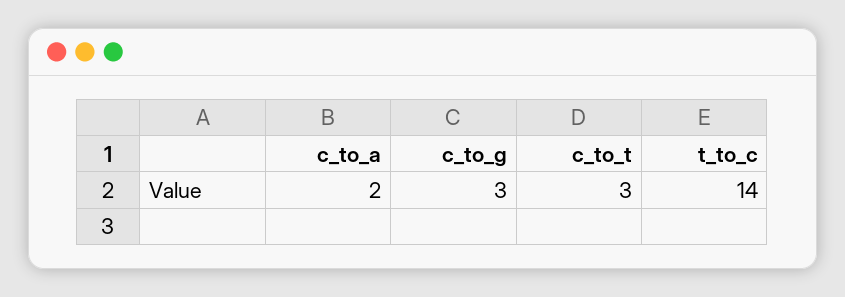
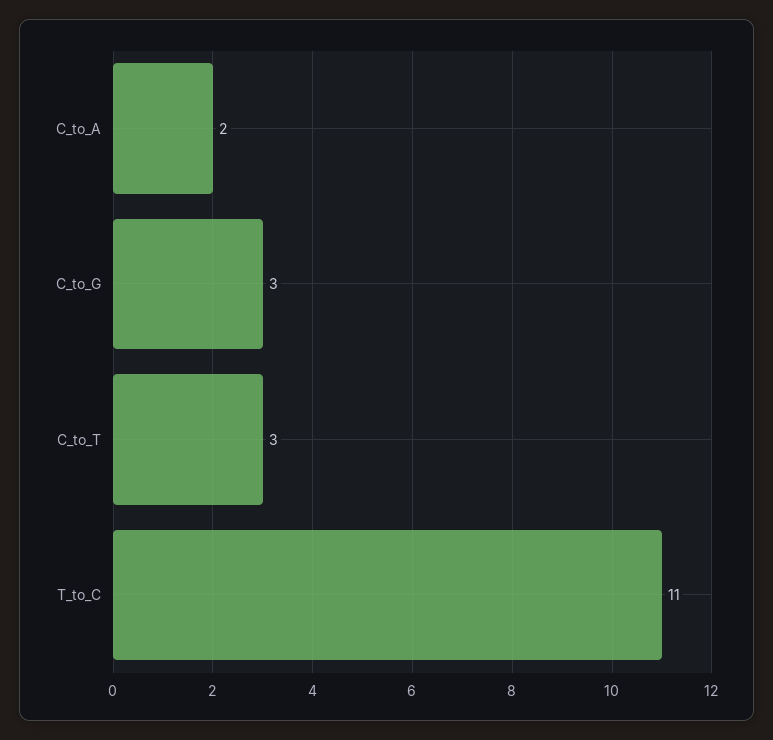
  {
    "c_to_a": 2,
    "c_to_g": 3,
    "c_to_t": 3,
-   "t_to_c": 14
+   "t_to_c": 11
  }

